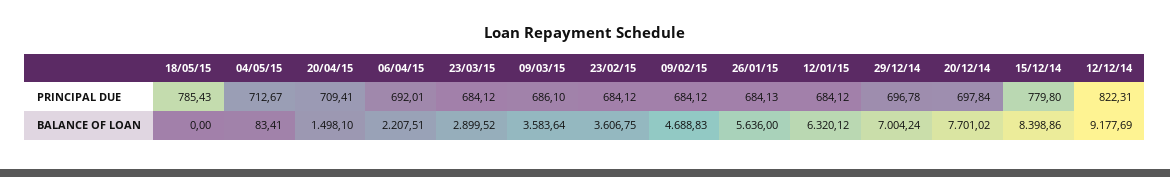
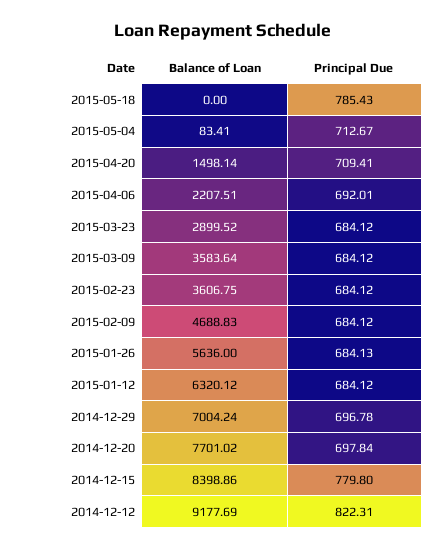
  {
    "18/05/15": {
      "PRINCIPAL DUE": 785.43,
      "BALANCE OF LOAN": 0
    },
    "04/05/15": {
      "PRINCIPAL DUE": 712.67,
      "BALANCE OF LOAN": 83.41
    },
    "20/04/15": {
      "PRINCIPAL DUE": 709.41,
-     "BALANCE OF LOAN": 1498.1
+     "BALANCE OF LOAN": 1498.14
    },
    "06/04/15": {
      "PRINCIPAL DUE": 692.01,
      "BALANCE OF LOAN": 2207.51
    },
    "23/03/15": {
      "PRINCIPAL DUE": 684.12,
      "BALANCE OF LOAN": 2899.52
    },
    "09/03/15": {
-     "PRINCIPAL DUE": 686.1,
+     "PRINCIPAL DUE": 684.12,
      "BALANCE OF LOAN": 3583.64
    },
    "23/02/15": {
      "PRINCIPAL DUE": 684.12,
      "BALANCE OF LOAN": 3606.75
    },
    "09/02/15": {
      "PRINCIPAL DUE": 684.12,
      "BALANCE OF LOAN": 4688.83
    },
    "26/01/15": {
      "PRINCIPAL DUE": 684.13,
      "BALANCE OF LOAN": 5636
    },
    "12/01/15": {
      "PRINCIPAL DUE": 684.12,
      "BALANCE OF LOAN": 6320.12
    },
    "29/12/14": {
      "PRINCIPAL DUE": 696.78,
      "BALANCE OF LOAN": 7004.24
    },
    "20/12/14": {
      "PRINCIPAL DUE": 697.84,
      "BALANCE OF LOAN": 7701.02
    },
    "15/12/14": {
      "PRINCIPAL DUE": 779.8,
      "BALANCE OF LOAN": 8398.86
    },
    "12/12/14": {
      "PRINCIPAL DUE": 822.31,
      "BALANCE OF LOAN": 9177.69
    }
  }

